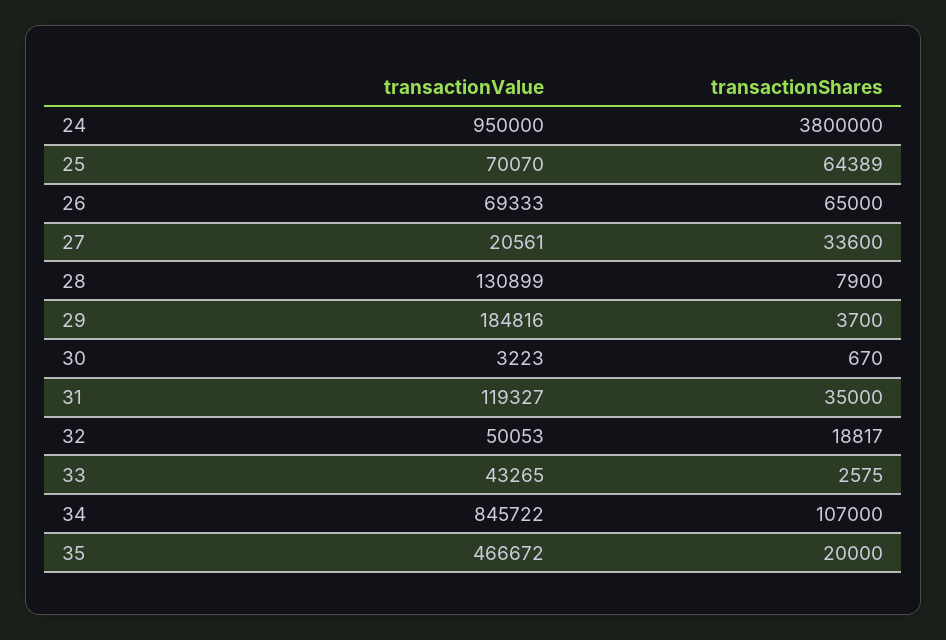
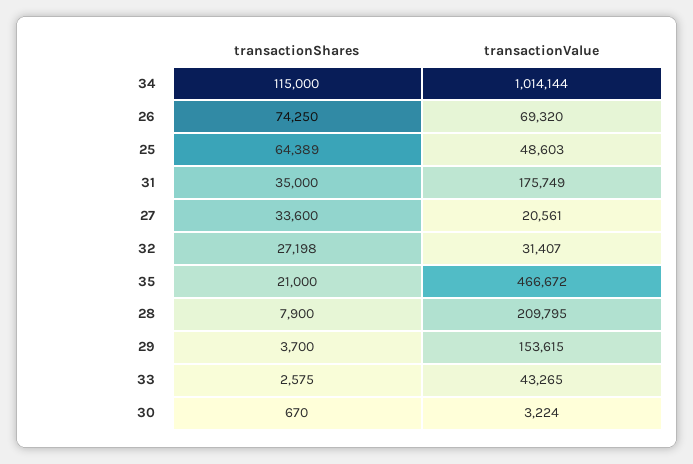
  {
    "transactionValue": {
-     "24": 950000,
-     "25": 70070,
+     "25": 48603,
-     "26": 69333,
+     "26": 69320,
      "27": 20561,
-     "28": 130899,
+     "28": 209795,
-     "29": 184816,
+     "29": 153615,
-     "30": 3223,
+     "30": 3224,
-     "31": 119327,
+     "31": 175749,
-     "32": 50053,
+     "32": 31407,
      "33": 43265,
-     "34": 845722,
+     "34": 1014144,
      "35": 466672
    },
    "transactionShares": {
-     "24": 3800000,
      "25": 64389,
-     "26": 65000,
+     "26": 74250,
      "27": 33600,
      "28": 7900,
      "29": 3700,
      "30": 670,
      "31": 35000,
-     "32": 18817,
+     "32": 27198,
      "33": 2575,
-     "34": 107000,
+     "34": 115000,
-     "35": 20000
+     "35": 21000
    }
  }

